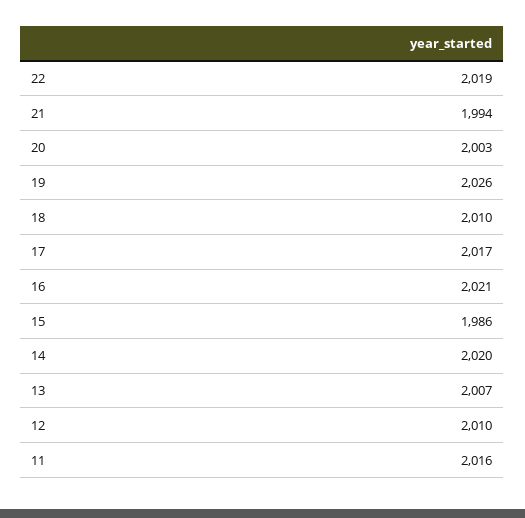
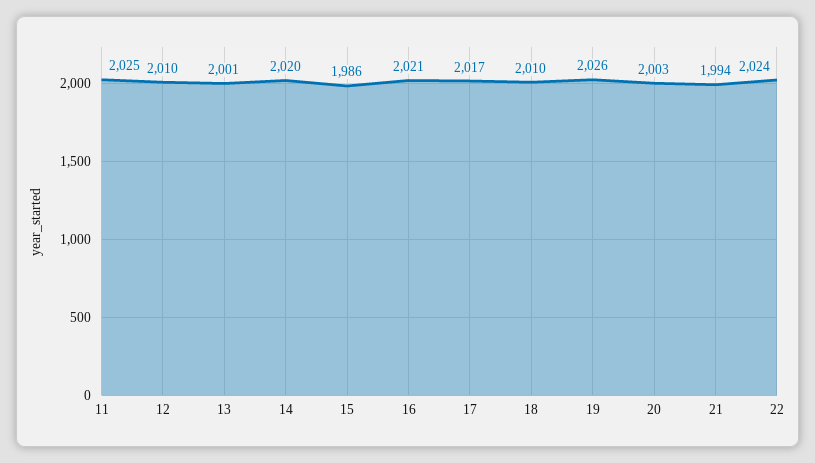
  {
-   "22": 2019,
+   "22": 2024,
    "21": 1994,
    "20": 2003,
    "19": 2026,
    "18": 2010,
    "17": 2017,
    "16": 2021,
    "15": 1986,
    "14": 2020,
-   "13": 2007,
+   "13": 2001,
    "12": 2010,
-   "11": 2016
+   "11": 2025
  }

